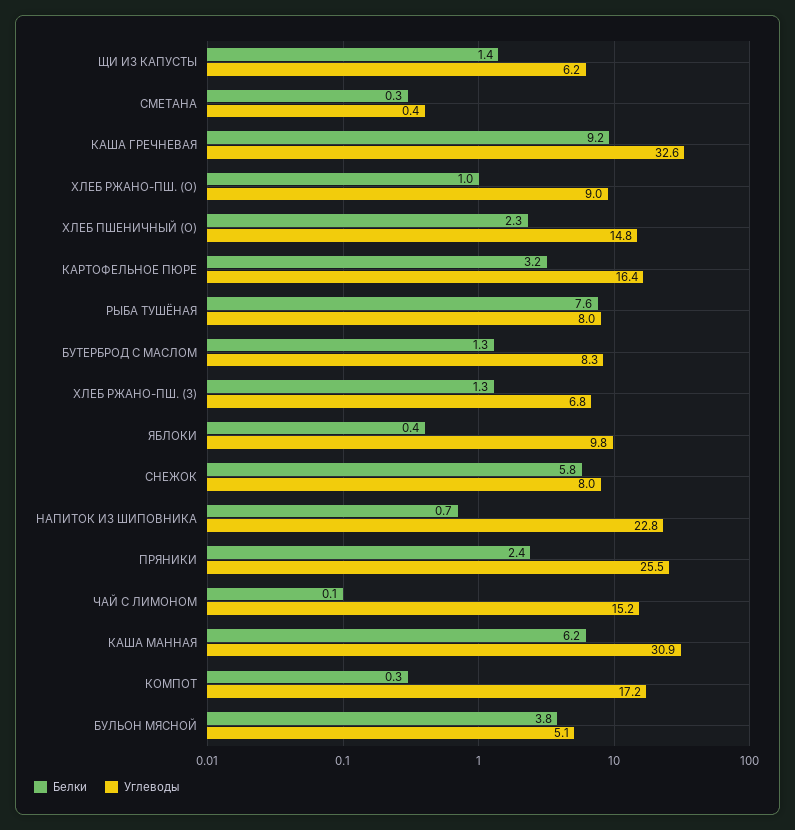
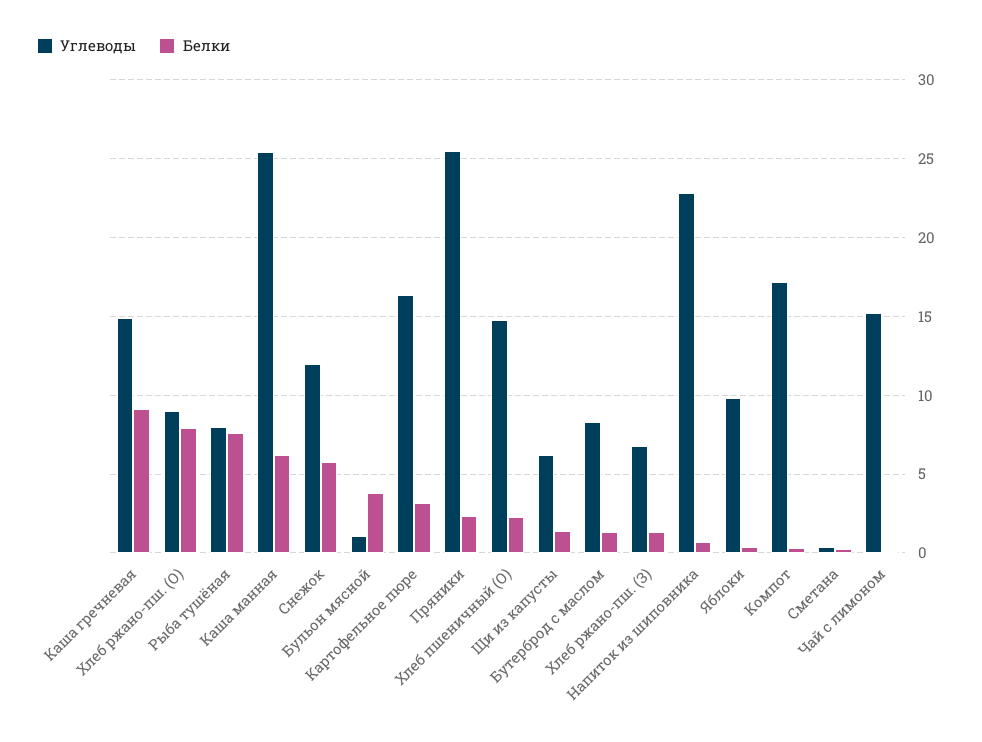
  {
    "Белки": {
      "ЩИ ИЗ КАПУСТЫ": 1.4,
      "СМЕТАНА": 0.3,
      "КАША ГРЕЧНЕВАЯ": 9.2,
-     "ХЛЕБ РЖАНО-ПШ. (О)": 1,
+     "ХЛЕБ РЖАНО-ПШ. (О)": 8,
      "ХЛЕБ ПШЕНИЧНЫЙ (О)": 2.3,
      "КАРТОФЕЛЬНОЕ ПЮРЕ": 3.2,
      "РЫБА ТУШЁНАЯ": 7.6,
      "БУТЕРБРОД С МАСЛОМ": 1.3,
      "ХЛЕБ РЖАНО-ПШ. (З)": 1.3,
      "ЯБЛОКИ": 0.4,
      "СНЕЖОК": 5.8,
      "НАПИТОК ИЗ ШИПОВНИКА": 0.7,
      "ПРЯНИКИ": 2.4,
      "ЧАЙ С ЛИМОНОМ": 0.1,
      "КАША МАННАЯ": 6.2,
      "КОМПОТ": 0.3,
      "БУЛЬОН МЯСНОЙ": 3.8
    },
    "Углеводы": {
      "ЩИ ИЗ КАПУСТЫ": 6.2,
      "СМЕТАНА": 0.4,
-     "КАША ГРЕЧНЕВАЯ": 32.6,
+     "КАША ГРЕЧНЕВАЯ": 15,
      "ХЛЕБ РЖАНО-ПШ. (О)": 9,
      "ХЛЕБ ПШЕНИЧНЫЙ (О)": 14.8,
      "КАРТОФЕЛЬНОЕ ПЮРЕ": 16.4,
      "РЫБА ТУШЁНАЯ": 8,
      "БУТЕРБРОД С МАСЛОМ": 8.3,
      "ХЛЕБ РЖАНО-ПШ. (З)": 6.8,
      "ЯБЛОКИ": 9.8,
-     "СНЕЖОК": 8,
+     "СНЕЖОК": 12,
      "НАПИТОК ИЗ ШИПОВНИКА": 22.8,
      "ПРЯНИКИ": 25.5,
      "ЧАЙ С ЛИМОНОМ": 15.2,
-     "КАША МАННАЯ": 30.9,
+     "КАША МАННАЯ": 25.5,
      "КОМПОТ": 17.2,
-     "БУЛЬОН МЯСНОЙ": 5.1
+     "БУЛЬОН МЯСНОЙ": 1
    }
  }

